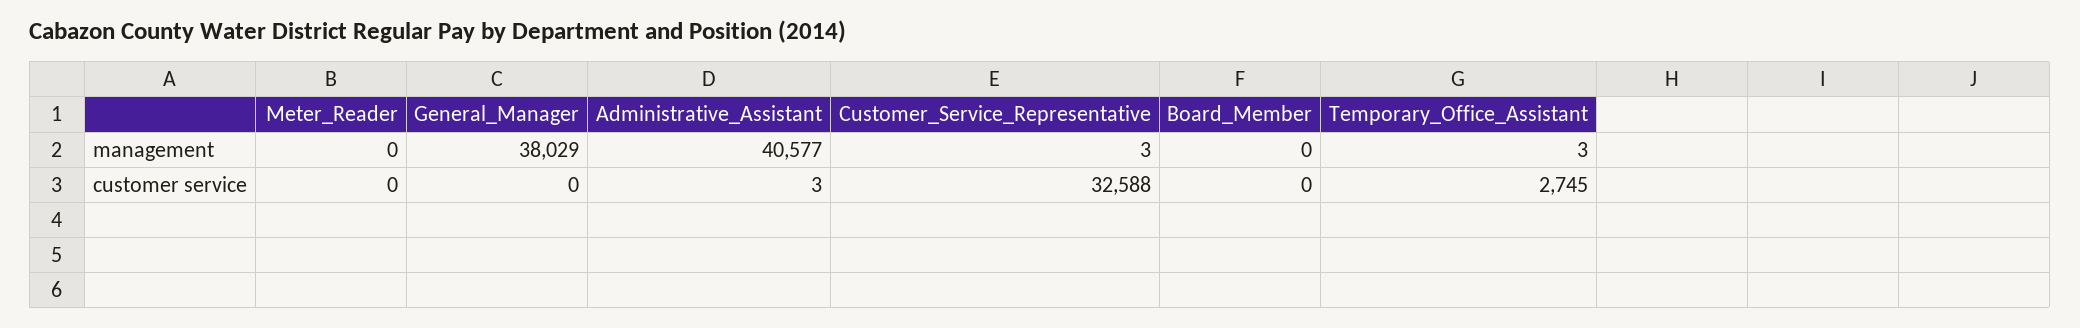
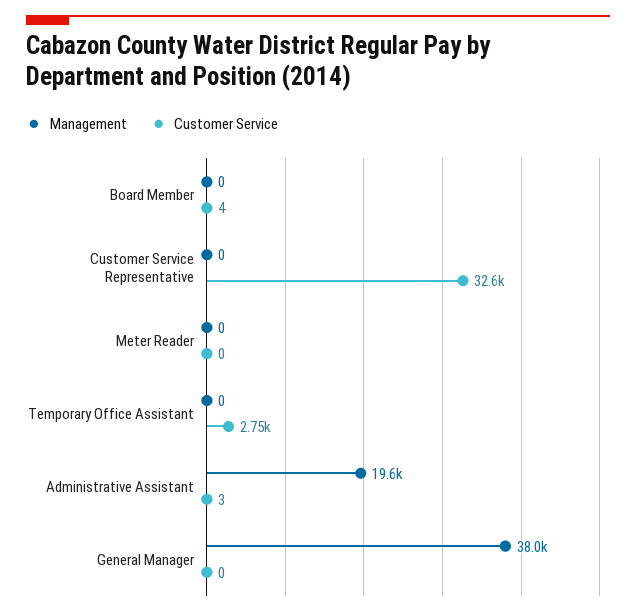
  {
    "management": {
      "Meter_Reader": 0,
      "General_Manager": 38029,
-     "Administrative_Assistant": 40577,
+     "Administrative_Assistant": 19600,
-     "Customer_Service_Representative": 3,
+     "Customer_Service_Representative": 0,
      "Board_Member": 0,
-     "Temporary_Office_Assistant": 3
+     "Temporary_Office_Assistant": 0
    },
    "customer service": {
      "Meter_Reader": 0,
      "General_Manager": 0,
      "Administrative_Assistant": 3,
      "Customer_Service_Representative": 32588,
-     "Board_Member": 0,
+     "Board_Member": 4,
      "Temporary_Office_Assistant": 2745
    }
  }

